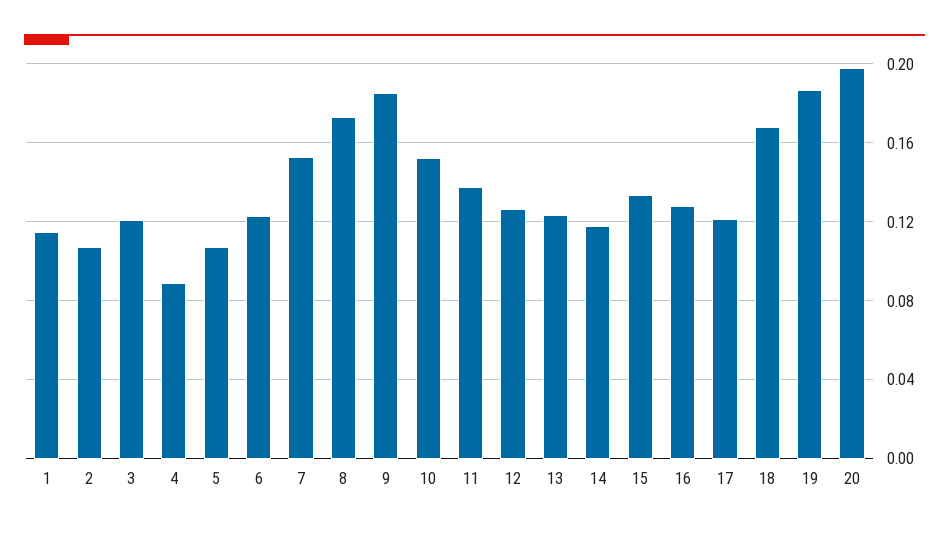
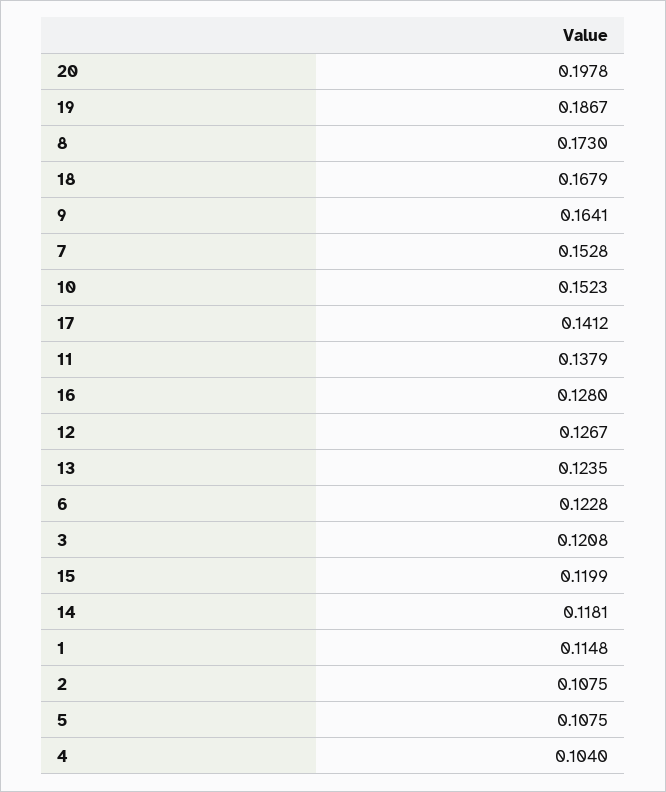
  {
    "1": 0.1148,
    "2": 0.1075,
    "3": 0.1208,
-   "4": 0.09,
+   "4": 0.104,
    "5": 0.1075,
    "6": 0.1228,
    "7": 0.1528,
    "8": 0.173,
-   "9": 0.185,
+   "9": 0.1641,
    "10": 0.1523,
    "11": 0.1379,
    "12": 0.1267,
    "13": 0.1235,
    "14": 0.1181,
-   "15": 0.135,
+   "15": 0.1199,
    "16": 0.128,
-   "17": 0.12,
+   "17": 0.1412,
    "18": 0.1679,
    "19": 0.1867,
    "20": 0.1978
  }

